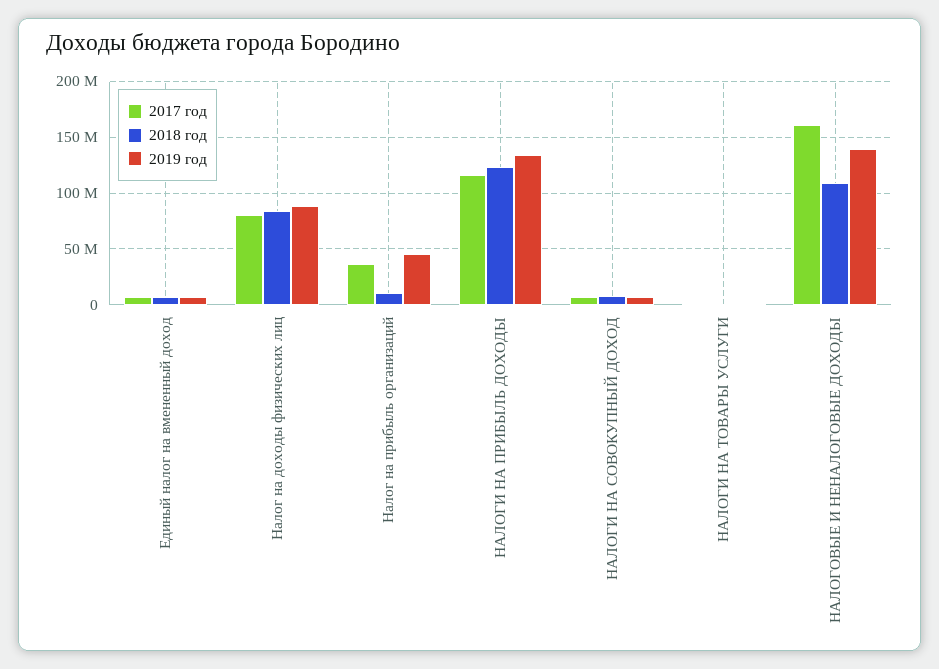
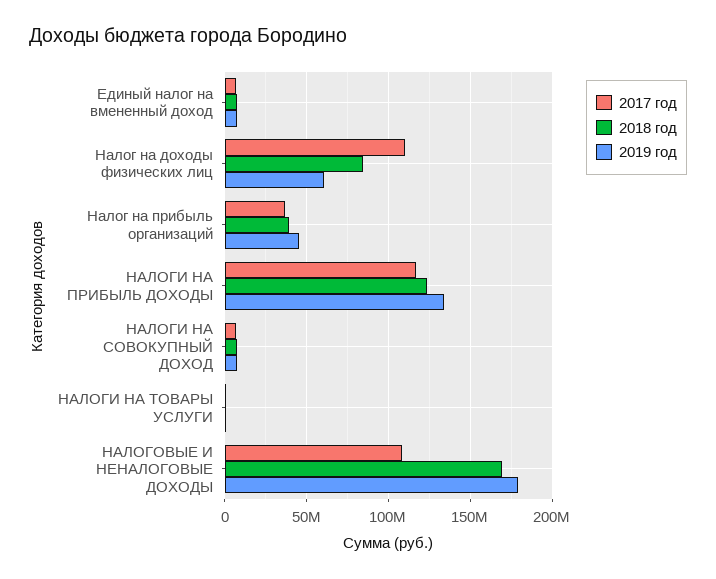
  {
    "2017 год": {
      "Единый налог на вмененный доход": 5000000,
-     "Налог на доходы физических лиц": 80000000,
+     "Налог на доходы физических лиц": 110000000,
      "Налог на прибыль организаций": 35000000,
      "НАЛОГИ НА ПРИБЫЛЬ ДОХОДЫ": 115000000,
      "НАЛОГИ НА СОВОКУПНЫЙ ДОХОД": 5000000,
      "НАЛОГИ НА ТОВАРЫ УСЛУГИ": 0,
-     "НАЛОГОВЫЕ И НЕНАЛОГОВЫЕ ДОХОДЫ": 160000000
+     "НАЛОГОВЫЕ И НЕНАЛОГОВЫЕ ДОХОДЫ": 110000000
    },
    "2018 год": {
      "Единый налог на вмененный доход": 5000000,
      "Налог на доходы физических лиц": 85000000,
-     "Налог на прибыль организаций": 10000000,
+     "Налог на прибыль организаций": 40000000,
      "НАЛОГИ НА ПРИБЫЛЬ ДОХОДЫ": 125000000,
      "НАЛОГИ НА СОВОКУПНЫЙ ДОХОД": 5000000,
      "НАЛОГИ НА ТОВАРЫ УСЛУГИ": 0,
-     "НАЛОГОВЫЕ И НЕНАЛОГОВЫЕ ДОХОДЫ": 110000000
+     "НАЛОГОВЫЕ И НЕНАЛОГОВЫЕ ДОХОДЫ": 170000000
    },
    "2019 год": {
      "Единый налог на вмененный доход": 5000000,
-     "Налог на доходы физических лиц": 90000000,
+     "Налог на доходы физических лиц": 60000000,
      "Налог на прибыль организаций": 45000000,
      "НАЛОГИ НА ПРИБЫЛЬ ДОХОДЫ": 135000000,
      "НАЛОГИ НА СОВОКУПНЫЙ ДОХОД": 5000000,
      "НАЛОГИ НА ТОВАРЫ УСЛУГИ": 0,
-     "НАЛОГОВЫЕ И НЕНАЛОГОВЫЕ ДОХОДЫ": 140000000
+     "НАЛОГОВЫЕ И НЕНАЛОГОВЫЕ ДОХОДЫ": 180000000
    }
  }

